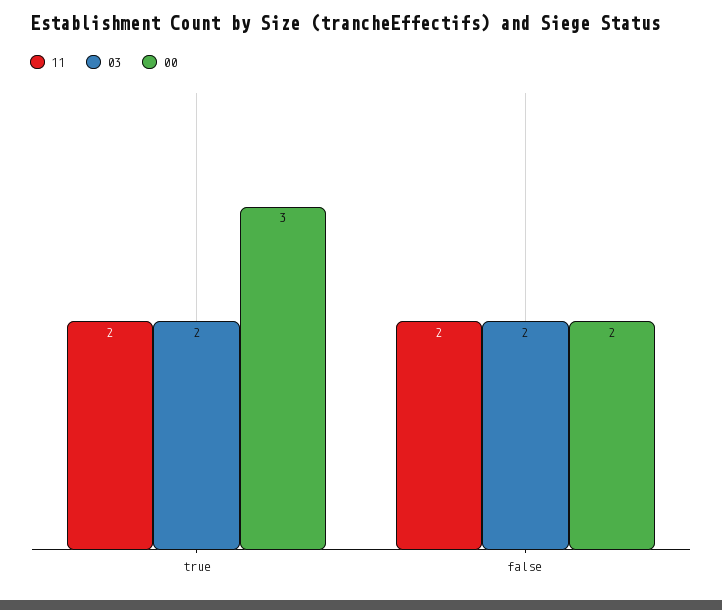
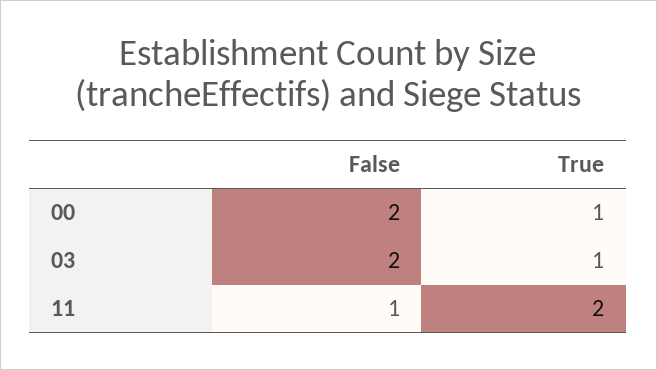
  {
    "11": {
      "true": 2,
-     "false": 2
+     "false": 1
    },
    "03": {
-     "true": 2,
+     "true": 1,
      "false": 2
    },
    "00": {
-     "true": 3,
+     "true": 1,
      "false": 2
    }
  }

